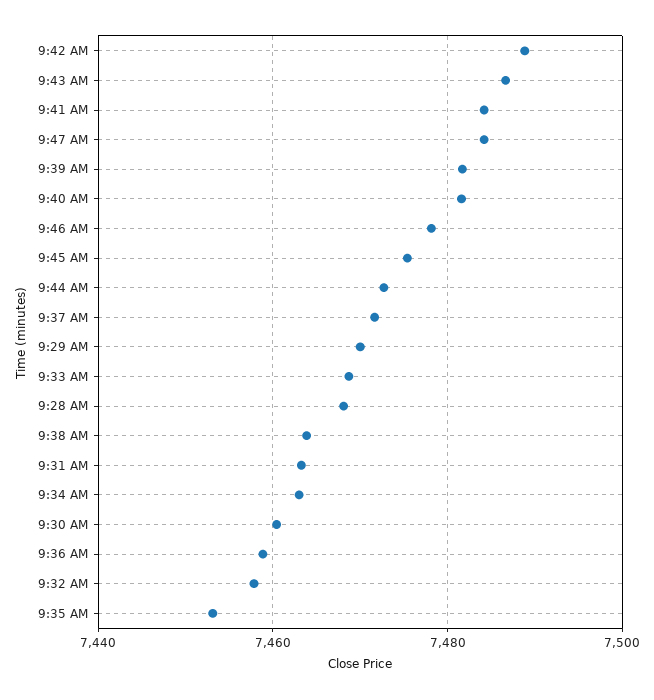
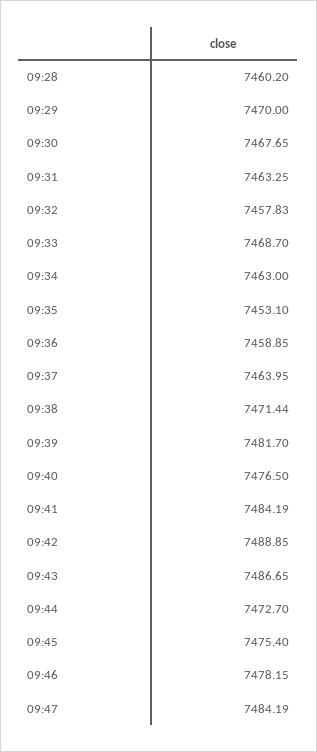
  {
    "9:42 AM": 7488.85,
    "9:43 AM": 7486.65,
    "9:41 AM": 7484.19,
    "9:47 AM": 7484.19,
    "9:39 AM": 7481.7,
-   "9:40 AM": 7482,
+   "9:40 AM": 7476.5,
    "9:46 AM": 7478.15,
    "9:45 AM": 7475.4,
    "9:44 AM": 7472.7,
-   "9:37 AM": 7472,
+   "9:37 AM": 7463.95,
    "9:29 AM": 7470,
    "9:33 AM": 7468.7,
-   "9:28 AM": 7468,
+   "9:28 AM": 7460.2,
-   "9:38 AM": 7464,
+   "9:38 AM": 7471.44,
    "9:31 AM": 7463.25,
    "9:34 AM": 7463,
-   "9:30 AM": 7460,
+   "9:30 AM": 7467.65,
    "9:36 AM": 7458.85,
    "9:32 AM": 7457.83,
    "9:35 AM": 7453.1
  }

